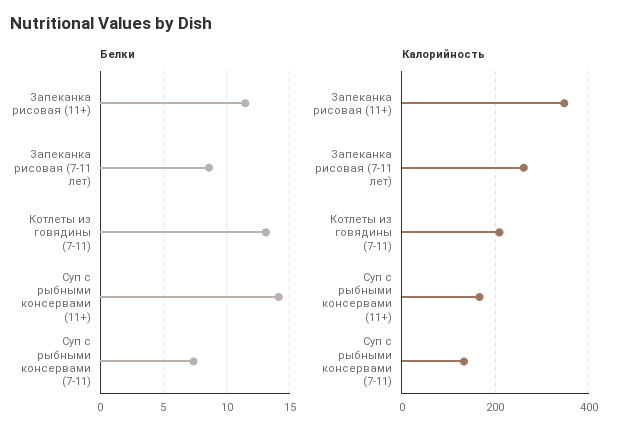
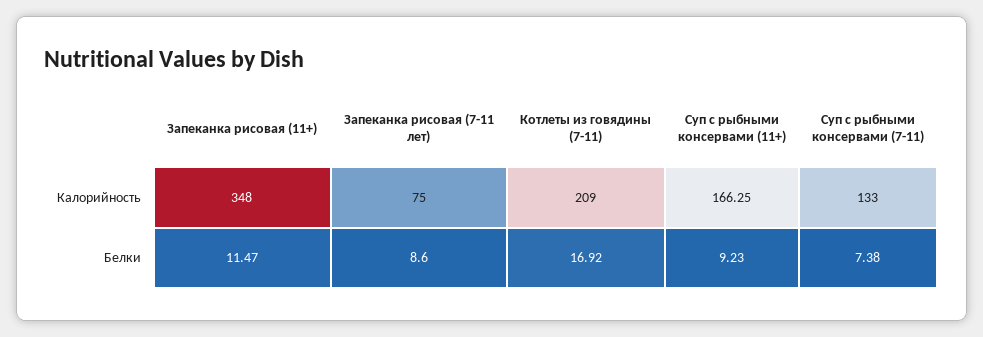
  {
    "Белки": {
      "Запеканка рисовая (11+)": 11.47,
      "Запеканка рисовая (7-11 лет)": 8.6,
-     "Котлеты из говядины (7-11)": 13,
+     "Котлеты из говядины (7-11)": 16.92,
-     "Суп с рыбными консервами (11+)": 14,
+     "Суп с рыбными консервами (11+)": 9.23,
      "Суп с рыбными консервами (7-11)": 7.38
    },
    "Калорийность": {
      "Запеканка рисовая (11+)": 348,
-     "Запеканка рисовая (7-11 лет)": 260,
+     "Запеканка рисовая (7-11 лет)": 75,
      "Котлеты из говядины (7-11)": 209,
      "Суп с рыбными консервами (11+)": 166.25,
      "Суп с рыбными консервами (7-11)": 133
    }
  }

